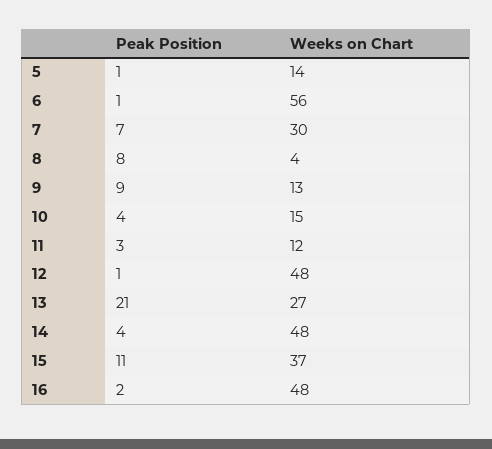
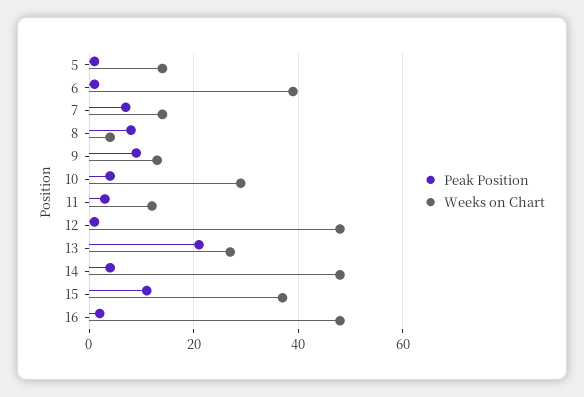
  {
    "Peak Position": {
      "5": 1,
      "6": 1,
      "7": 7,
      "8": 8,
      "9": 9,
      "10": 4,
      "11": 3,
      "12": 1,
      "13": 21,
      "14": 4,
      "15": 11,
      "16": 2
    },
    "Weeks on Chart": {
      "5": 14,
-     "6": 56,
+     "6": 40,
-     "7": 30,
+     "7": 15,
      "8": 4,
      "9": 13,
-     "10": 15,
+     "10": 30,
      "11": 12,
      "12": 48,
      "13": 27,
      "14": 48,
      "15": 37,
      "16": 48
    }
  }

